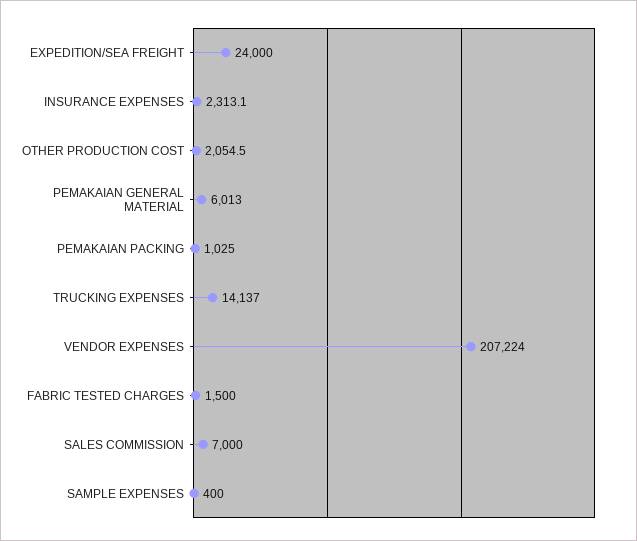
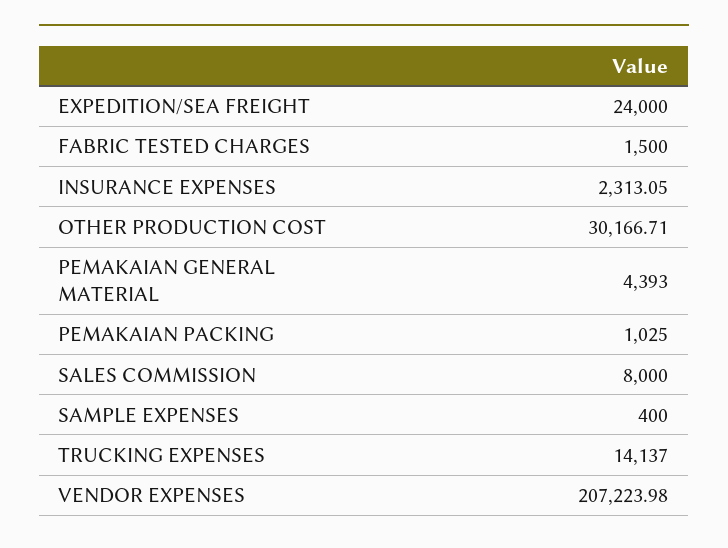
  {
    "EXPEDITION/SEA FREIGHT": 24000,
    "INSURANCE EXPENSES": 2313.05,
-   "OTHER PRODUCTION COST": 2054.5,
+   "OTHER PRODUCTION COST": 30166.71,
-   "PEMAKAIAN GENERAL MATERIAL": 6013,
+   "PEMAKAIAN GENERAL MATERIAL": 4393,
    "PEMAKAIAN PACKING": 1025,
    "TRUCKING EXPENSES": 14137,
    "VENDOR EXPENSES": 207223.98,
    "FABRIC TESTED CHARGES": 1500,
-   "SALES COMMISSION": 7000,
+   "SALES COMMISSION": 8000,
    "SAMPLE EXPENSES": 400
  }

